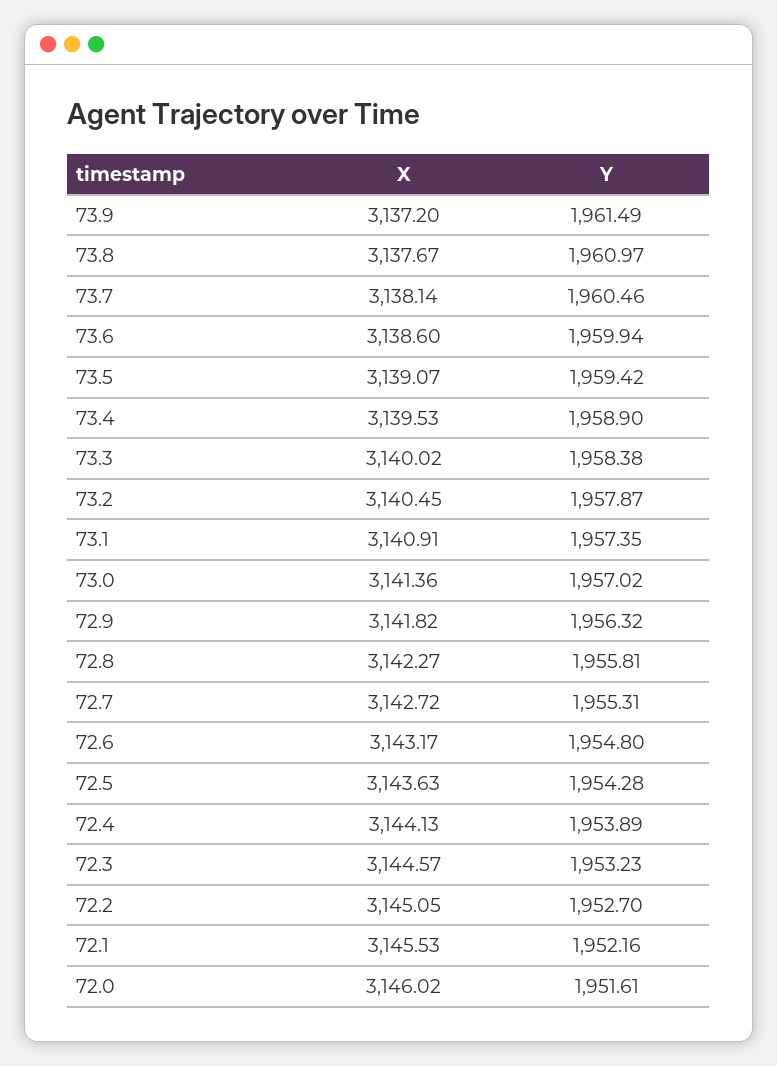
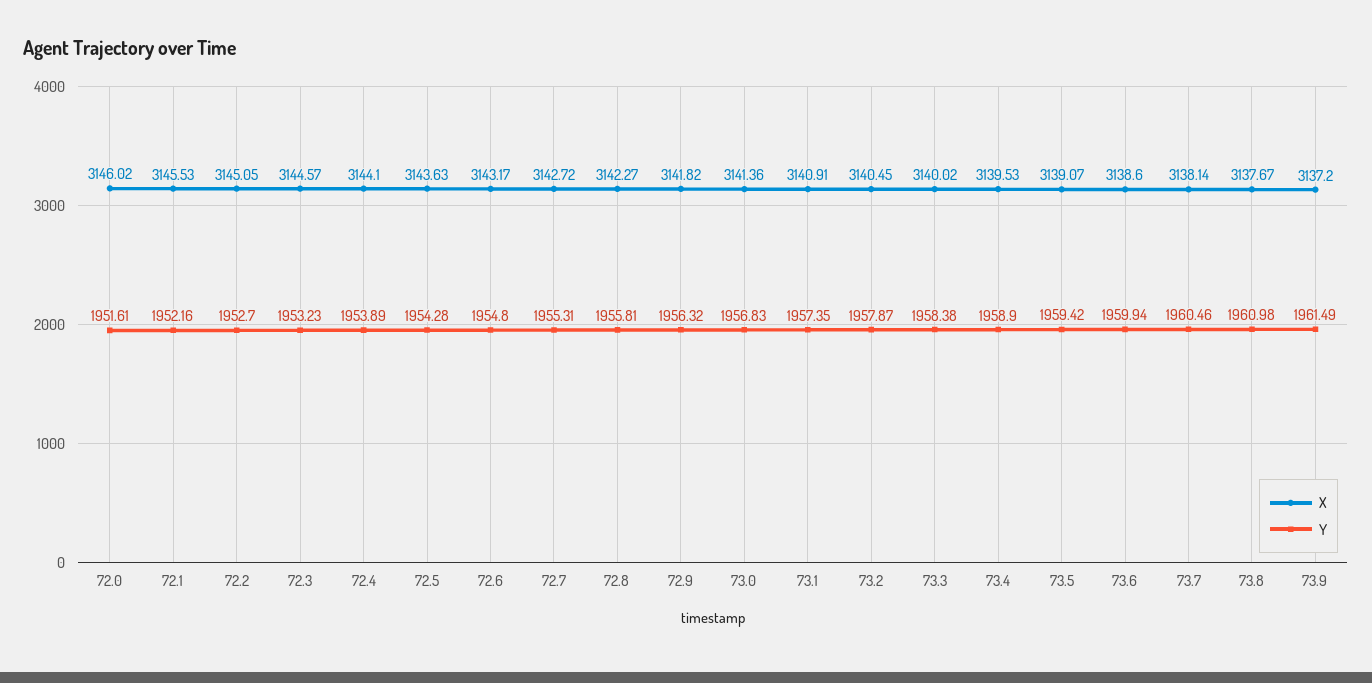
  {
    "X": {
      "73.9": 3137.2,
      "73.8": 3137.67,
      "73.7": 3138.14,
      "73.6": 3138.6,
      "73.5": 3139.07,
      "73.4": 3139.53,
      "73.3": 3140.02,
      "73.2": 3140.45,
      "73.1": 3140.91,
      "73.0": 3141.36,
      "72.9": 3141.82,
      "72.8": 3142.27,
      "72.7": 3142.72,
      "72.6": 3143.17,
      "72.5": 3143.63,
-     "72.4": 3144.13,
+     "72.4": 3144.1,
      "72.3": 3144.57,
      "72.2": 3145.05,
      "72.1": 3145.53,
      "72.0": 3146.02
    },
    "Y": {
      "73.9": 1961.49,
-     "73.8": 1960.97,
+     "73.8": 1960.98,
      "73.7": 1960.46,
      "73.6": 1959.94,
      "73.5": 1959.42,
      "73.4": 1958.9,
      "73.3": 1958.38,
      "73.2": 1957.87,
      "73.1": 1957.35,
-     "73.0": 1957.02,
+     "73.0": 1956.83,
      "72.9": 1956.32,
      "72.8": 1955.81,
      "72.7": 1955.31,
      "72.6": 1954.8,
      "72.5": 1954.28,
      "72.4": 1953.89,
      "72.3": 1953.23,
      "72.2": 1952.7,
      "72.1": 1952.16,
      "72.0": 1951.61
    }
  }

